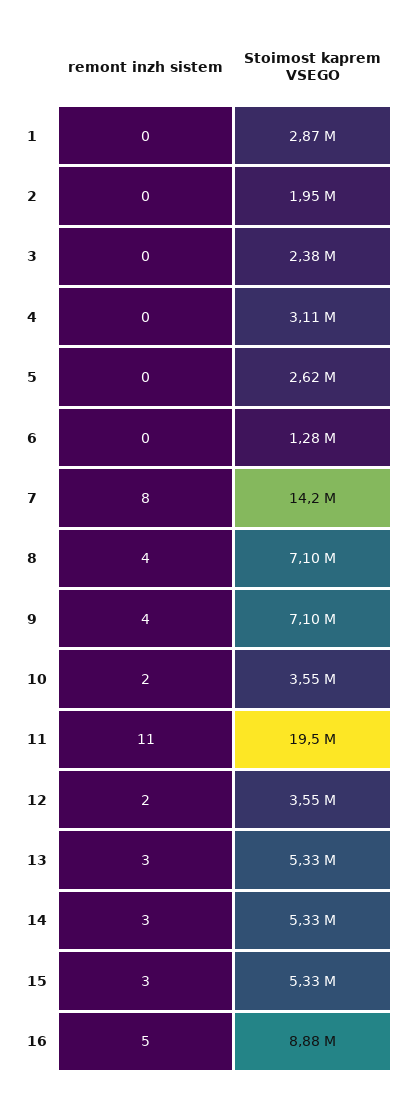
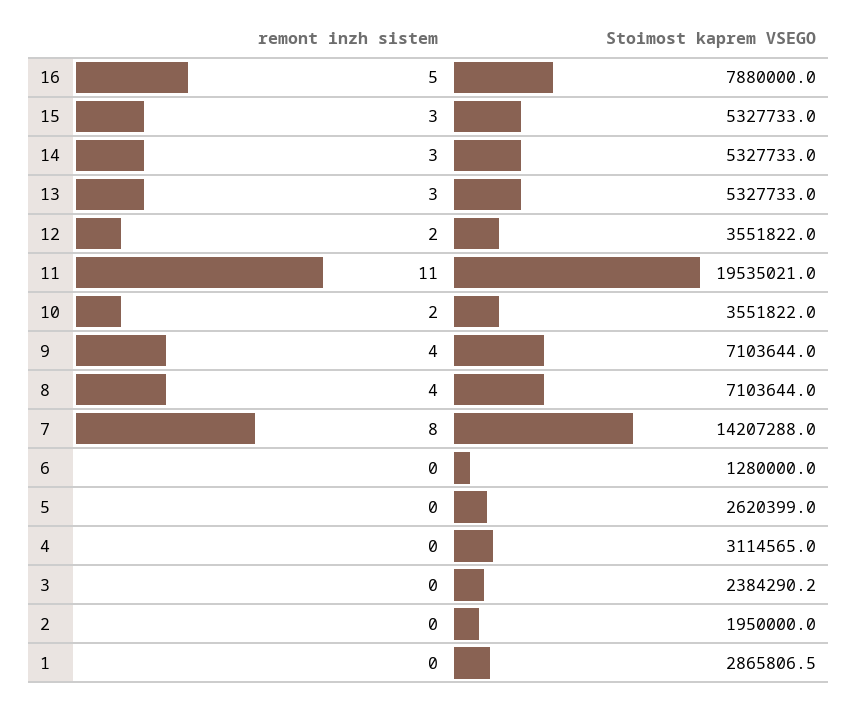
  {
    "remont inzh sistem": {
      "1": 0,
      "2": 0,
      "3": 0,
      "4": 0,
      "5": 0,
      "6": 0,
      "7": 8,
      "8": 4,
      "9": 4,
      "10": 2,
      "11": 11,
      "12": 2,
      "13": 3,
      "14": 3,
      "15": 3,
      "16": 5
    },
    "Stoimost kaprem VSEGO": {
      "1": 2865806.5,
      "2": 1950000,
      "3": 2384290.2,
      "4": 3114565,
      "5": 2620399,
      "6": 1280000,
      "7": 14207288,
      "8": 7103644,
      "9": 7103644,
      "10": 3551822,
      "11": 19535021,
      "12": 3551822,
      "13": 5327733,
      "14": 5327733,
      "15": 5327733,
-     "16": 8880000
+     "16": 7880000
    }
  }

